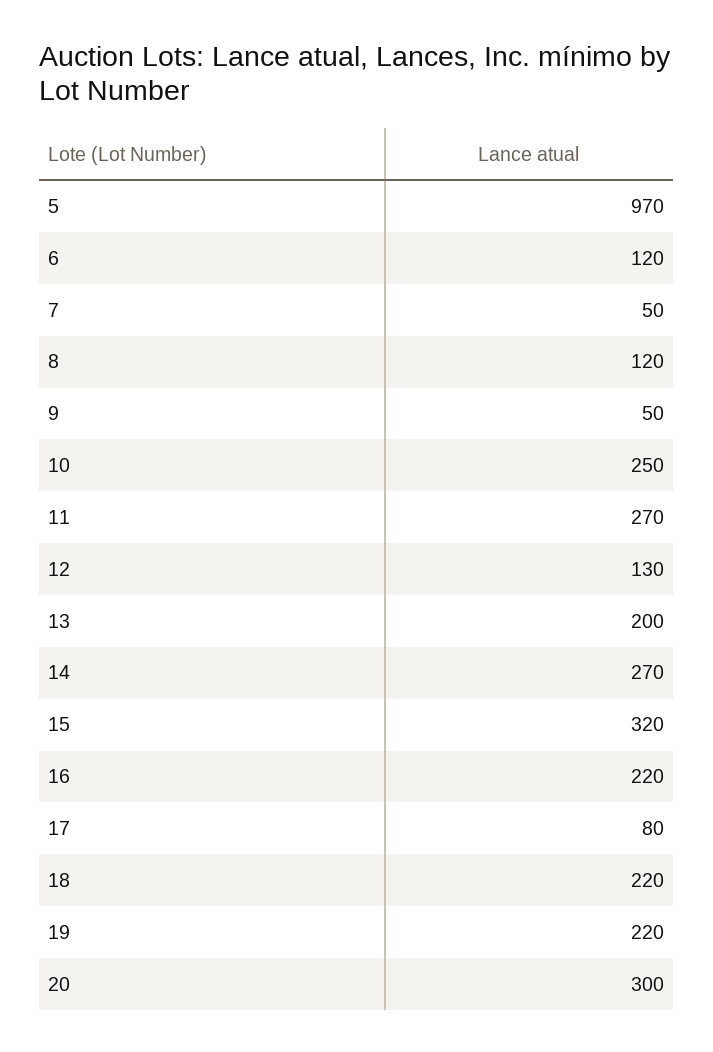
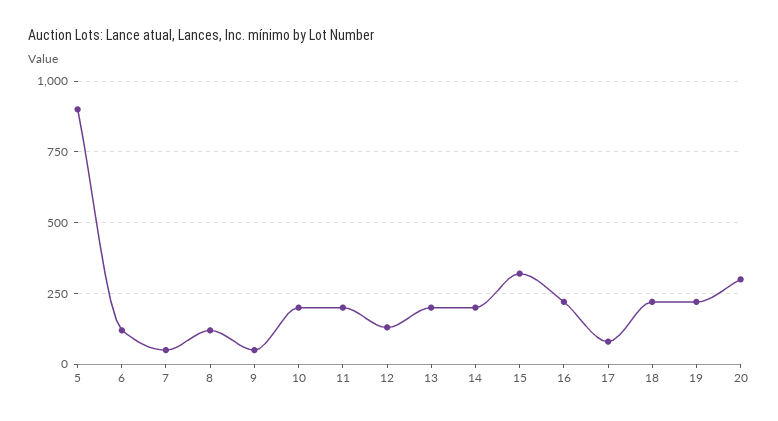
  {
-   "5": 970,
+   "5": 900,
    "6": 120,
    "7": 50,
    "8": 120,
    "9": 50,
-   "10": 250,
+   "10": 200,
-   "11": 270,
+   "11": 200,
    "12": 130,
    "13": 200,
-   "14": 270,
+   "14": 200,
    "15": 320,
    "16": 220,
    "17": 80,
    "18": 220,
    "19": 220,
    "20": 300
  }

